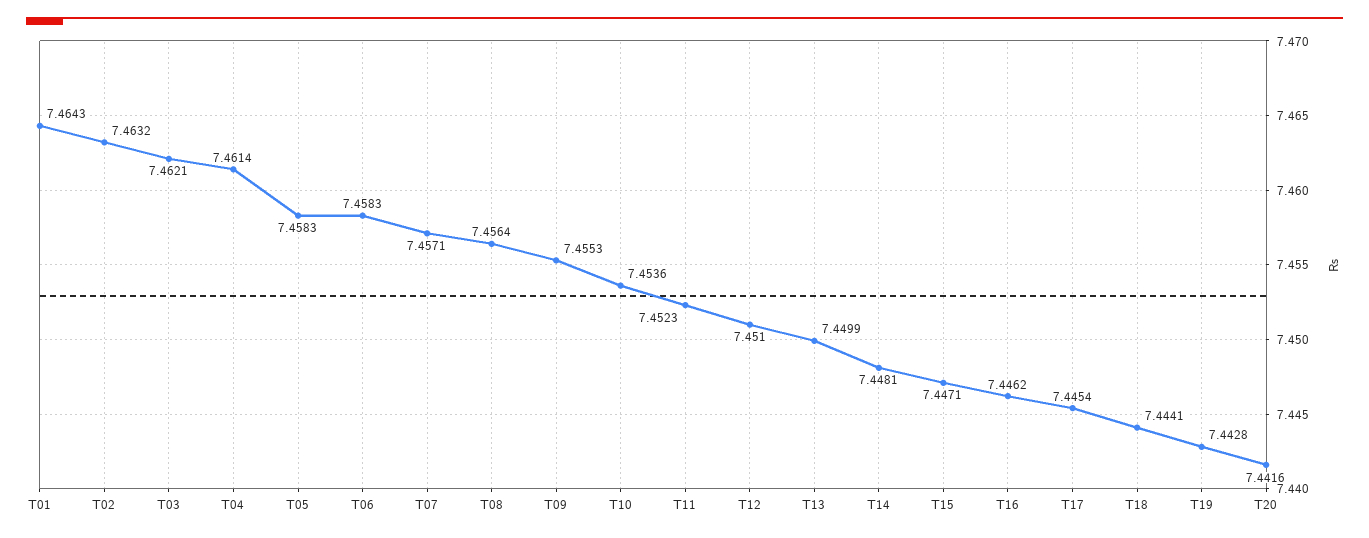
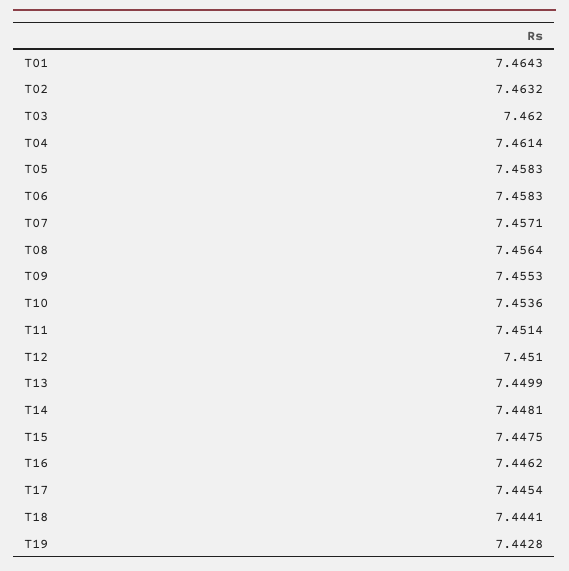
  {
    "T01": 7.4643,
    "T02": 7.4632,
-   "T03": 7.4621,
+   "T03": 7.462,
    "T04": 7.4614,
    "T05": 7.4583,
    "T06": 7.4583,
    "T07": 7.4571,
    "T08": 7.4564,
    "T09": 7.4553,
    "T10": 7.4536,
-   "T11": 7.4523,
+   "T11": 7.4514,
    "T12": 7.451,
    "T13": 7.4499,
    "T14": 7.4481,
-   "T15": 7.4471,
+   "T15": 7.4475,
    "T16": 7.4462,
    "T17": 7.4454,
    "T18": 7.4441,
-   "T19": 7.4428,
+   "T19": 7.4428
-   "T20": 7.4416
  }

